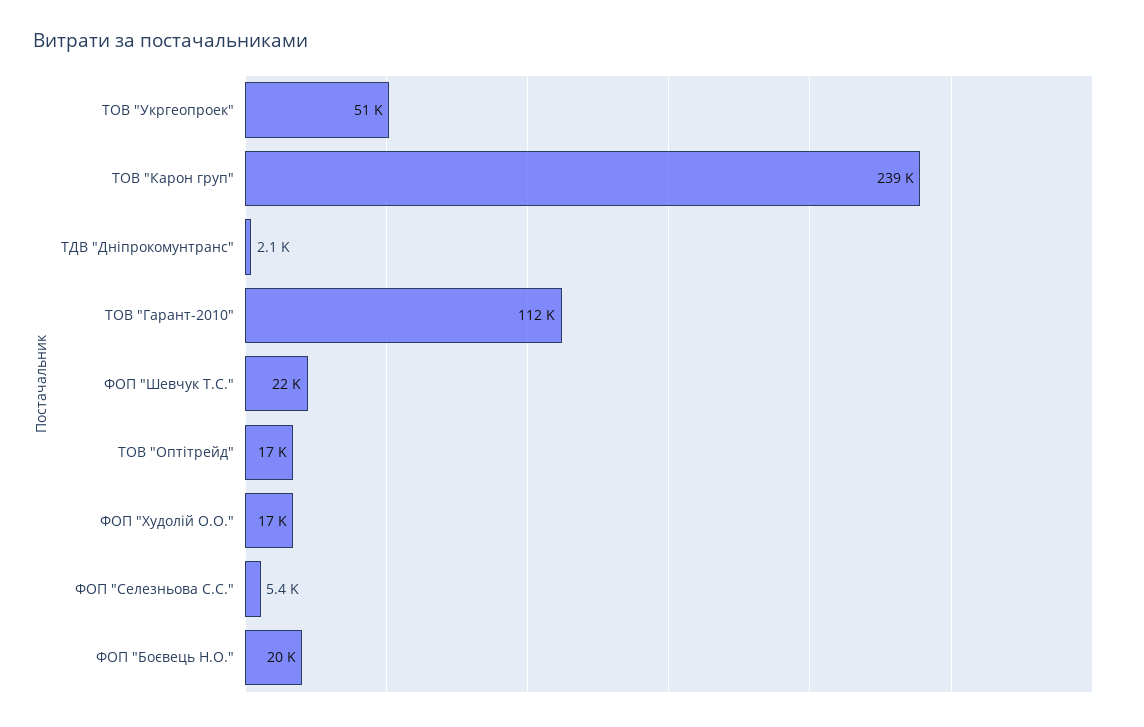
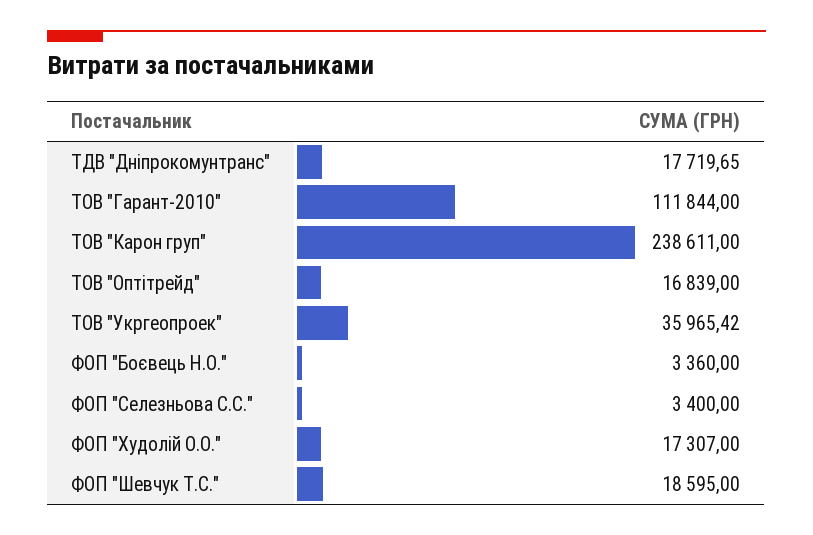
  {
-   "ТОВ \"Укргеопроек\"": 51000,
+   "ТОВ \"Укргеопроек\"": 35965.42,
    "ТОВ \"Карон груп\"": 238611,
-   "ТДВ \"Дніпрокомунтранс\"": 2100,
+   "ТДВ \"Дніпрокомунтранс\"": 17719.65,
    "ТОВ \"Гарант-2010\"": 111844,
-   "ФОП \"Шевчук Т.С.\"": 22000,
+   "ФОП \"Шевчук Т.С.\"": 18595,
    "ТОВ \"Оптітрейд\"": 16839,
    "ФОП \"Худолій О.О.\"": 17307,
-   "ФОП \"Селезньова С.С.\"": 5400,
+   "ФОП \"Селезньова С.С.\"": 3400,
-   "ФОП \"Боєвець Н.О.\"": 20000
+   "ФОП \"Боєвець Н.О.\"": 3360
  }

